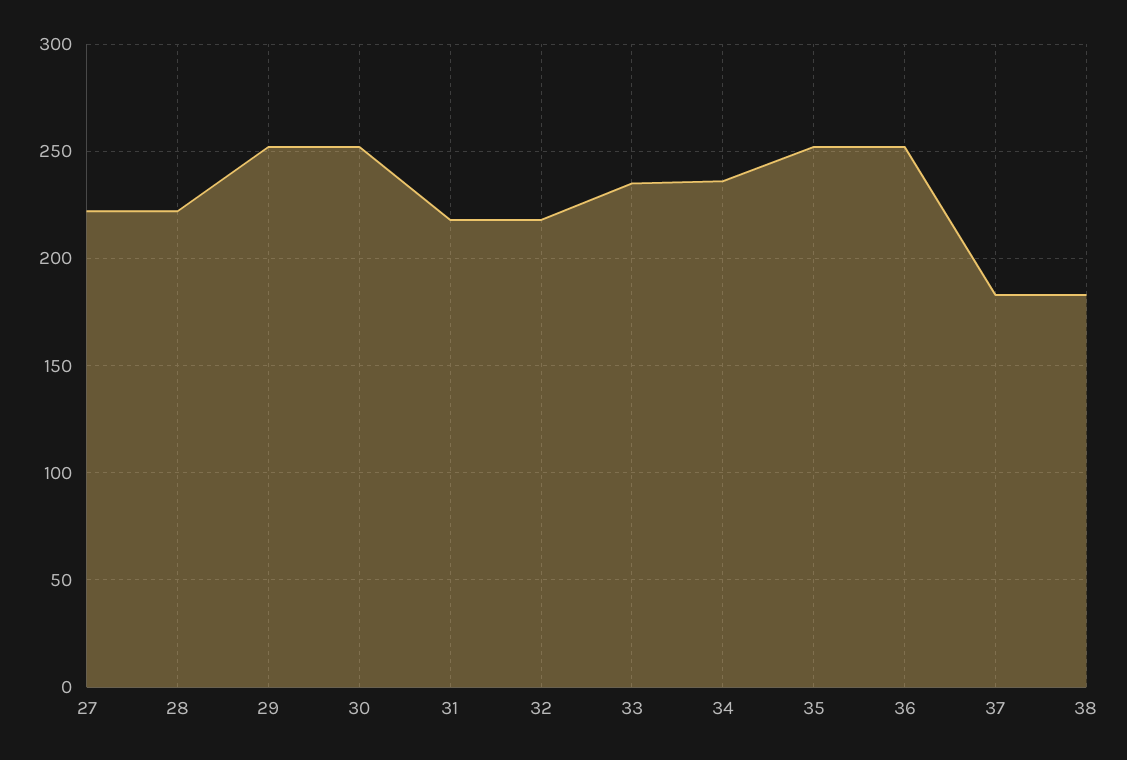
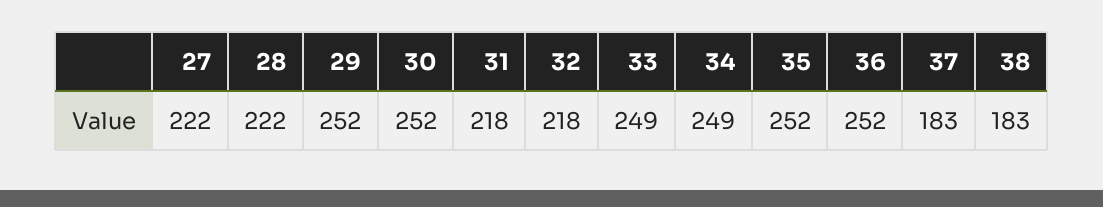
  {
    "27": 222,
    "28": 222,
    "29": 252,
    "30": 252,
    "31": 218,
    "32": 218,
-   "33": 235,
+   "33": 249,
-   "34": 235,
+   "34": 249,
    "35": 252,
    "36": 252,
    "37": 183,
    "38": 183
  }

